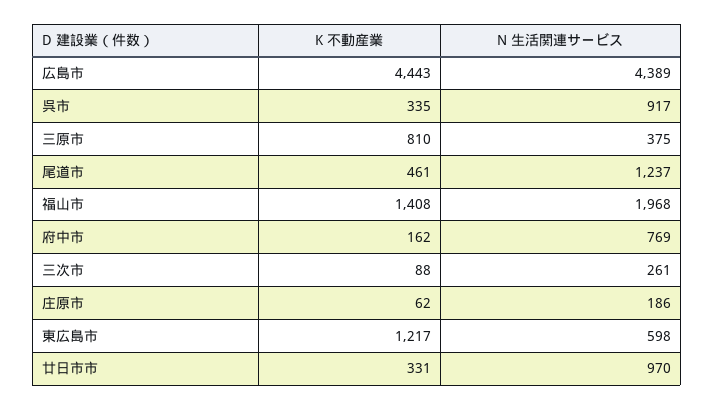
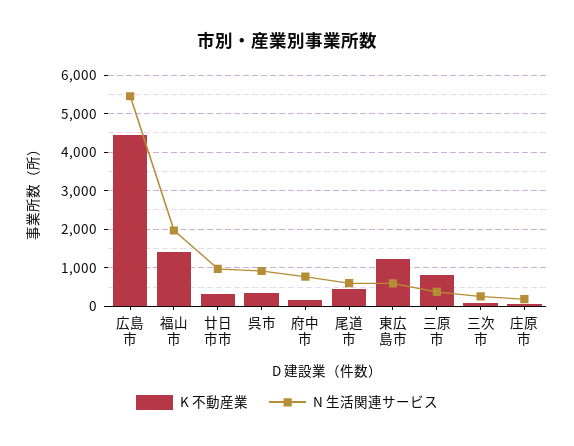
  {
    "K 不動産業": {
      "広島市": 4443,
      "呉市": 335,
      "三原市": 810,
      "尾道市": 461,
      "福山市": 1408,
      "府中市": 162,
      "三次市": 88,
      "庄原市": 62,
      "東広島市": 1217,
      "廿日市市": 331
    },
    "N 生活関連サービス": {
-     "広島市": 4389,
+     "広島市": 5400,
      "呉市": 917,
      "三原市": 375,
-     "尾道市": 1237,
+     "尾道市": 600,
      "福山市": 1968,
      "府中市": 769,
      "三次市": 261,
      "庄原市": 186,
      "東広島市": 598,
      "廿日市市": 970
    }
  }

